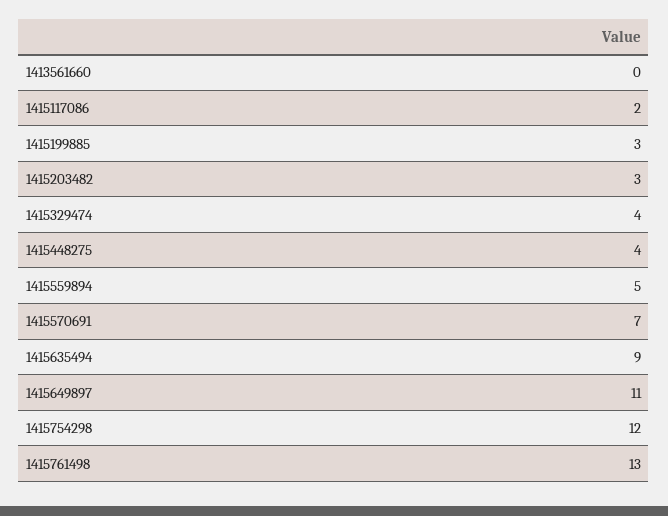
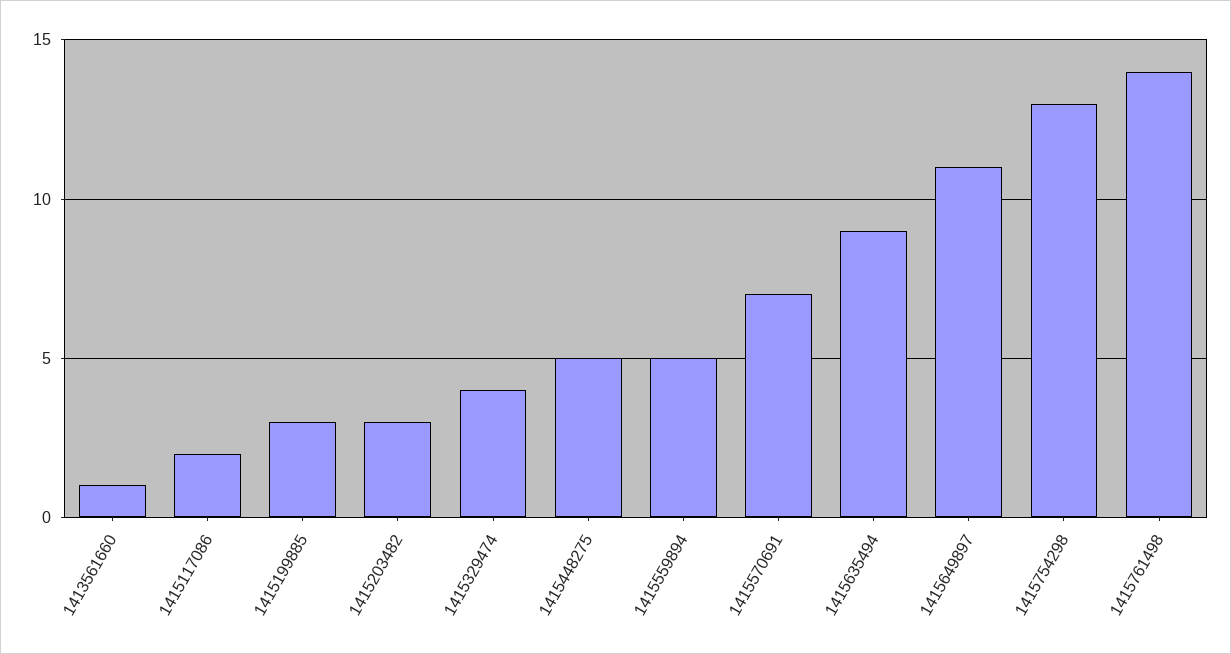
  {
-   "1413561660": 0,
+   "1413561660": 1,
    "1415117086": 2,
    "1415199885": 3,
    "1415203482": 3,
    "1415329474": 4,
-   "1415448275": 4,
+   "1415448275": 5,
    "1415559894": 5,
    "1415570691": 7,
    "1415635494": 9,
    "1415649897": 11,
-   "1415754298": 12,
+   "1415754298": 13,
-   "1415761498": 13
+   "1415761498": 14
  }

